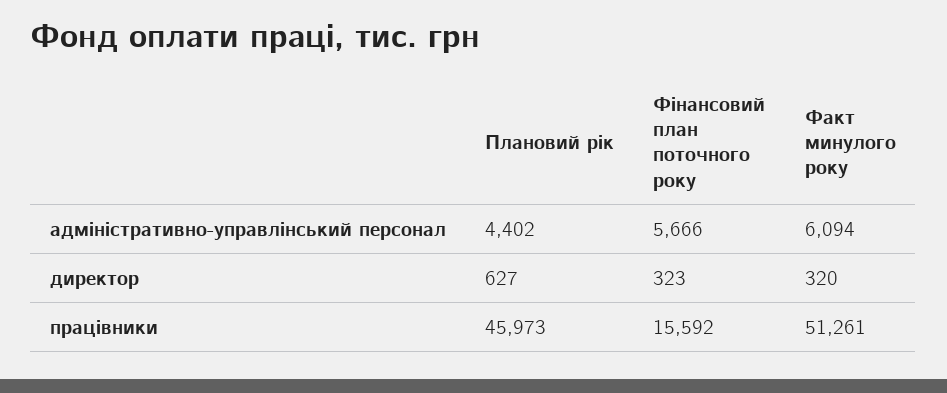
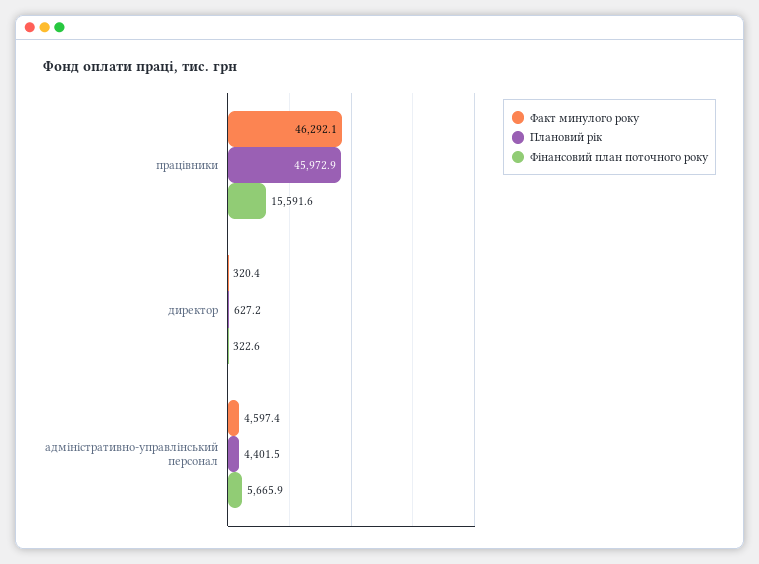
  {
    "Плановий рік": {
      "адміністративно-управлінський персонал": 4401.5,
      "директор": 627.2,
      "працівники": 45972.9
    },
    "Фінансовий план поточного року": {
      "адміністративно-управлінський персонал": 5665.9,
      "директор": 322.6,
      "працівники": 15591.6
    },
    "Факт минулого року": {
-     "адміністративно-управлінський персонал": 6094,
+     "адміністративно-управлінський персонал": 4597.4,
      "директор": 320.4,
-     "працівники": 51261
+     "працівники": 46292.1
    }
  }

